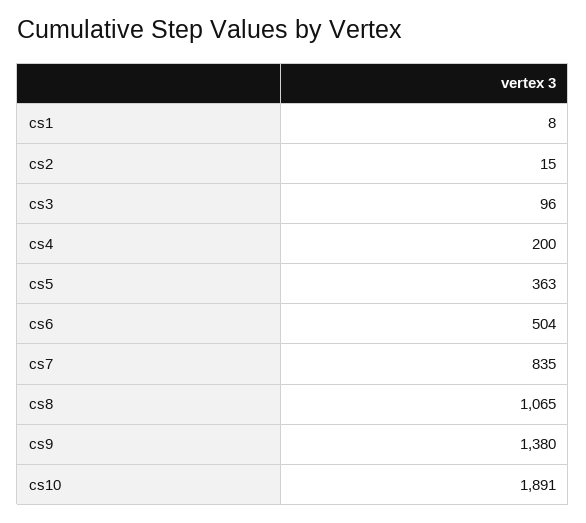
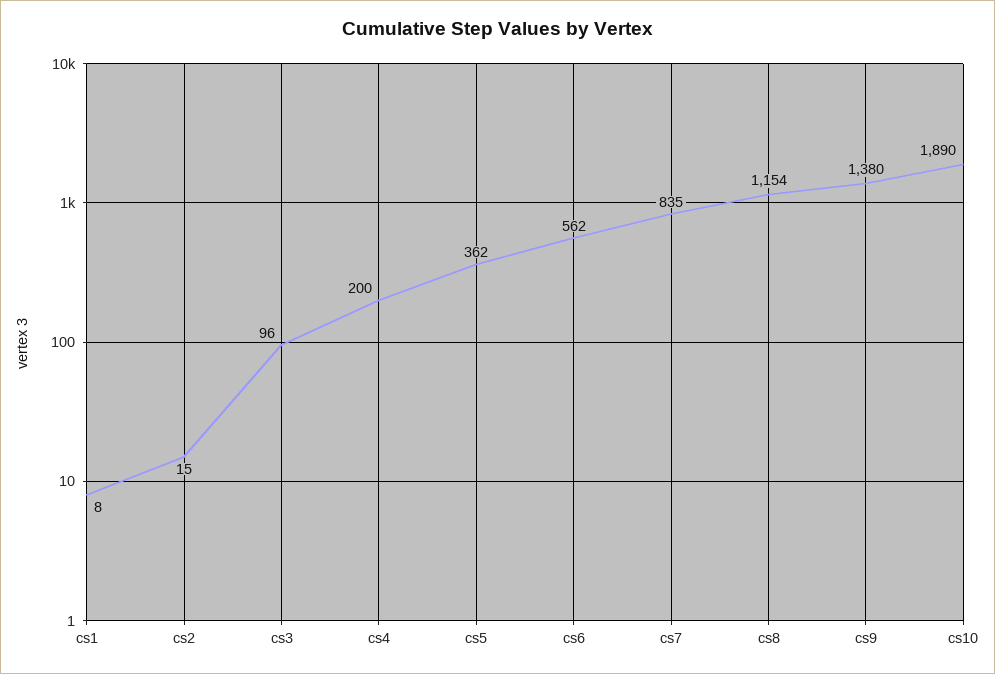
  {
    "cs1": 8,
    "cs2": 15,
    "cs3": 96,
    "cs4": 200,
-   "cs5": 363,
+   "cs5": 362,
-   "cs6": 504,
+   "cs6": 562,
    "cs7": 835,
-   "cs8": 1065,
+   "cs8": 1154,
    "cs9": 1380,
-   "cs10": 1891
+   "cs10": 1890
  }

